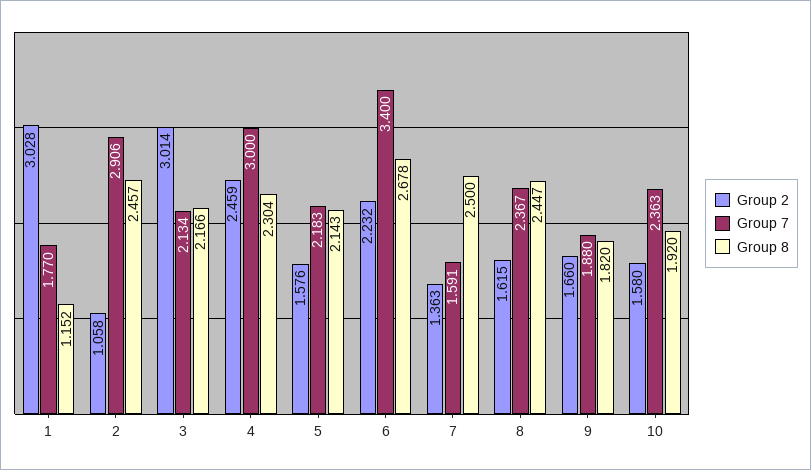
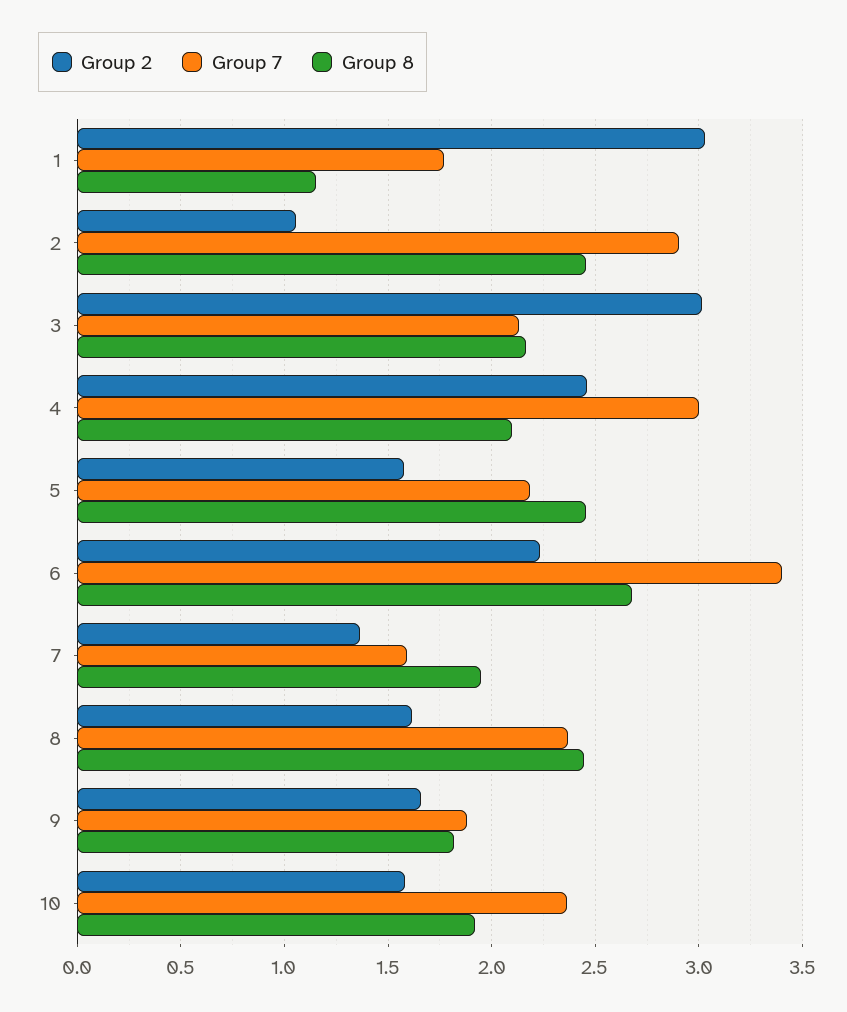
  {
    "Group 2": {
      "1": 3.028,
      "2": 1.058,
      "3": 3.014,
      "4": 2.459,
      "5": 1.576,
      "6": 2.232,
      "7": 1.363,
      "8": 1.615,
      "9": 1.66,
      "10": 1.58
    },
    "Group 7": {
      "1": 1.77,
      "2": 2.906,
      "3": 2.134,
      "4": 3,
      "5": 2.183,
      "6": 3.4,
      "7": 1.591,
      "8": 2.367,
      "9": 1.88,
      "10": 2.363
    },
    "Group 8": {
      "1": 1.152,
      "2": 2.457,
      "3": 2.166,
-     "4": 2.304,
+     "4": 2.1,
-     "5": 2.143,
+     "5": 2.45,
      "6": 2.678,
-     "7": 2.5,
+     "7": 1.95,
      "8": 2.447,
      "9": 1.82,
      "10": 1.92
    }
  }

